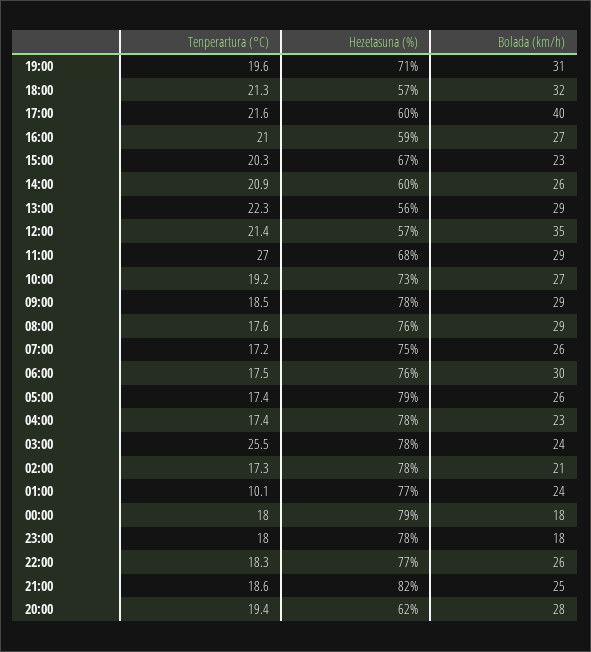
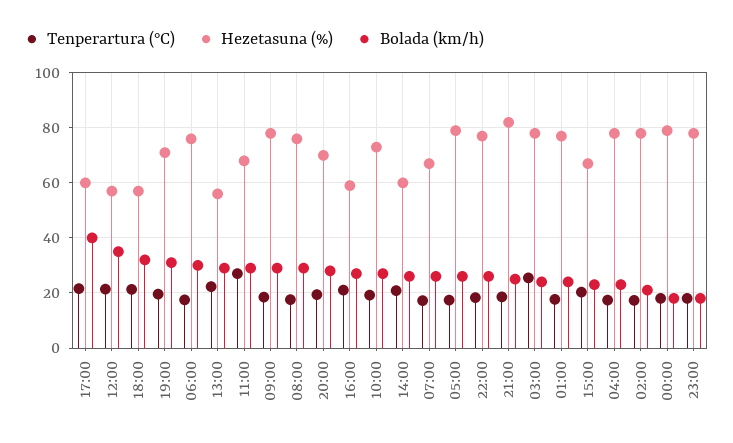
  {
    "Tenperartura (°C)": {
      "19:00": 19.6,
      "18:00": 21.3,
      "17:00": 21.6,
      "16:00": 21,
      "15:00": 20.3,
      "14:00": 20.9,
      "13:00": 22.3,
      "12:00": 21.4,
      "11:00": 27,
      "10:00": 19.2,
      "09:00": 18.5,
      "08:00": 17.6,
      "07:00": 17.2,
      "06:00": 17.5,
      "05:00": 17.4,
      "04:00": 17.4,
      "03:00": 25.5,
      "02:00": 17.3,
-     "01:00": 10.1,
+     "01:00": 17.5,
      "00:00": 18,
      "23:00": 18,
      "22:00": 18.3,
      "21:00": 18.6,
      "20:00": 19.4
    },
    "Hezetasuna (%)": {
      "19:00": 71,
      "18:00": 57,
      "17:00": 60,
      "16:00": 59,
      "15:00": 67,
      "14:00": 60,
      "13:00": 56,
      "12:00": 57,
      "11:00": 68,
      "10:00": 73,
      "09:00": 78,
      "08:00": 76,
-     "07:00": 75,
+     "07:00": 67.5,
      "06:00": 76,
      "05:00": 79,
      "04:00": 78,
      "03:00": 78,
      "02:00": 78,
      "01:00": 77,
      "00:00": 79,
      "23:00": 78,
      "22:00": 77,
      "21:00": 82,
-     "20:00": 62
+     "20:00": 70
    },
    "Bolada (km/h)": {
      "19:00": 31,
      "18:00": 32,
      "17:00": 40,
      "16:00": 27,
      "15:00": 23,
      "14:00": 26,
      "13:00": 29,
      "12:00": 35,
      "11:00": 29,
      "10:00": 27,
      "09:00": 29,
      "08:00": 29,
      "07:00": 26,
      "06:00": 30,
      "05:00": 26,
      "04:00": 23,
      "03:00": 24,
      "02:00": 21,
      "01:00": 24,
      "00:00": 18,
      "23:00": 18,
      "22:00": 26,
      "21:00": 25,
      "20:00": 28
    }
  }

